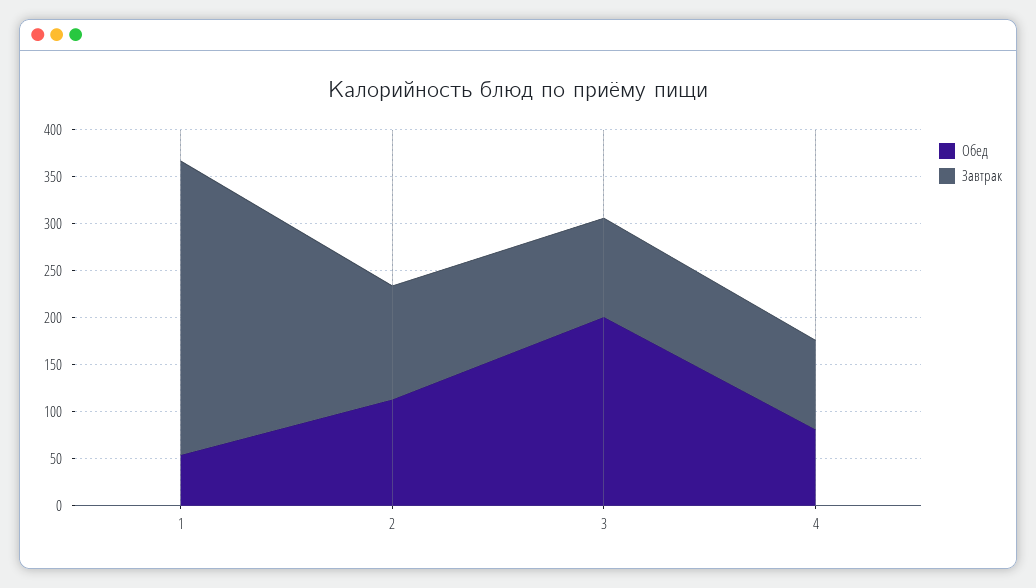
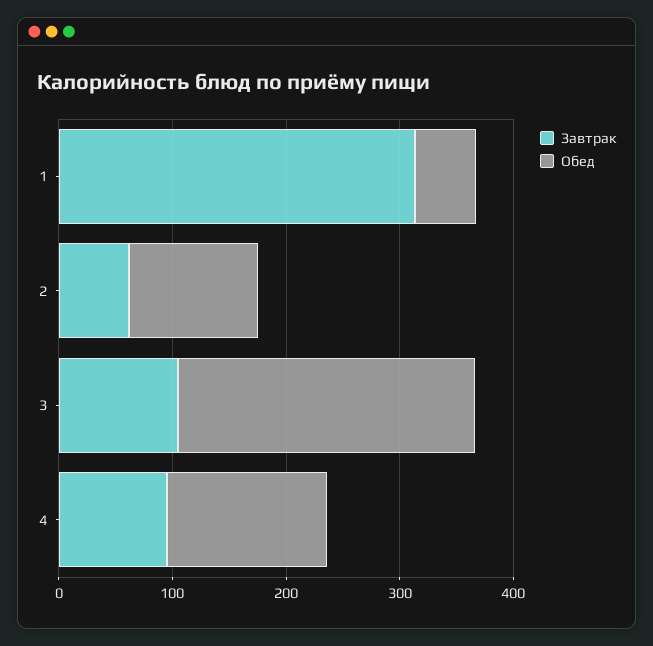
  {
    "Обед": {
      "1": 50,
      "2": 110,
-     "3": 200,
+     "3": 260,
-     "4": 80
+     "4": 140
    },
    "Завтрак": {
      "1": 310,
-     "2": 120,
+     "2": 60,
      "3": 110,
      "4": 100
    }
  }

